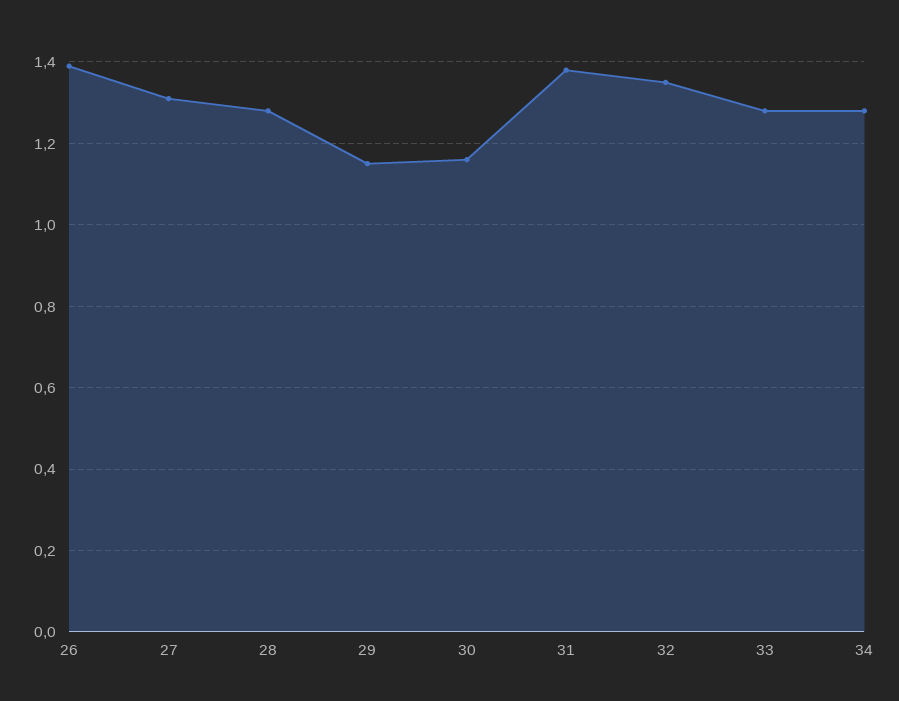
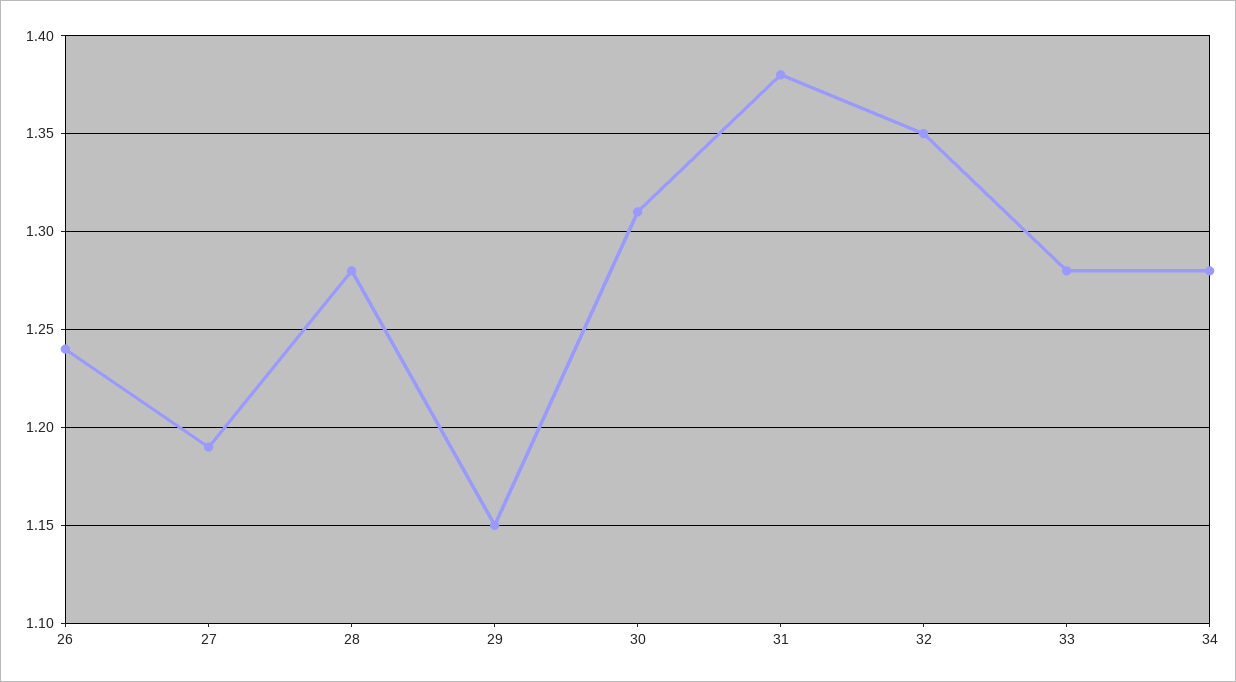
  {
-   "26": 1.4,
+   "26": 1.24,
-   "27": 1.3,
+   "27": 1.19,
    "28": 1.28,
    "29": 1.15,
-   "30": 1.15,
+   "30": 1.31,
    "31": 1.38,
    "32": 1.35,
    "33": 1.28,
    "34": 1.28
  }

